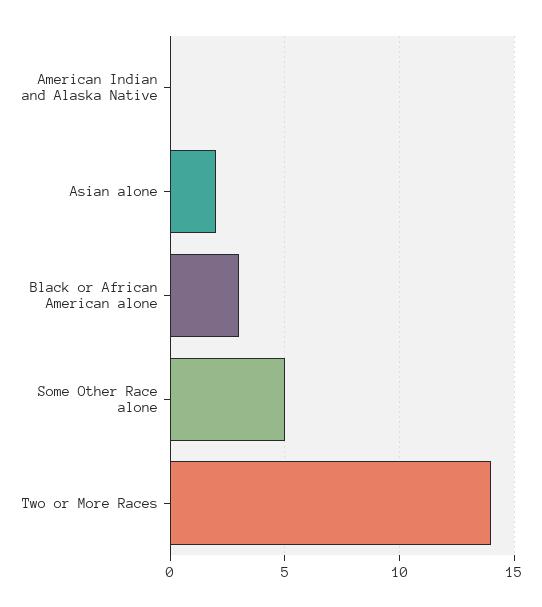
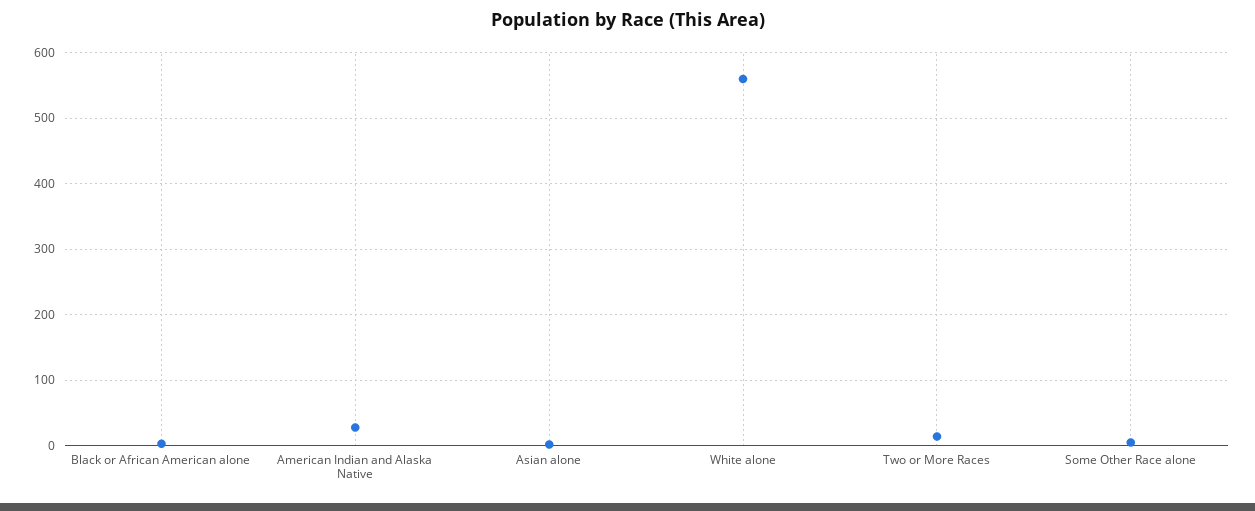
  {
-   "American Indian and Alaska Native": 0,
+   "American Indian and Alaska Native": 30,
    "Asian alone": 2,
    "Black or African American alone": 3,
    "Some Other Race alone": 5,
-   "Two or More Races": 14
+   "Two or More Races": 14,
+   "White alone": 560
  }

